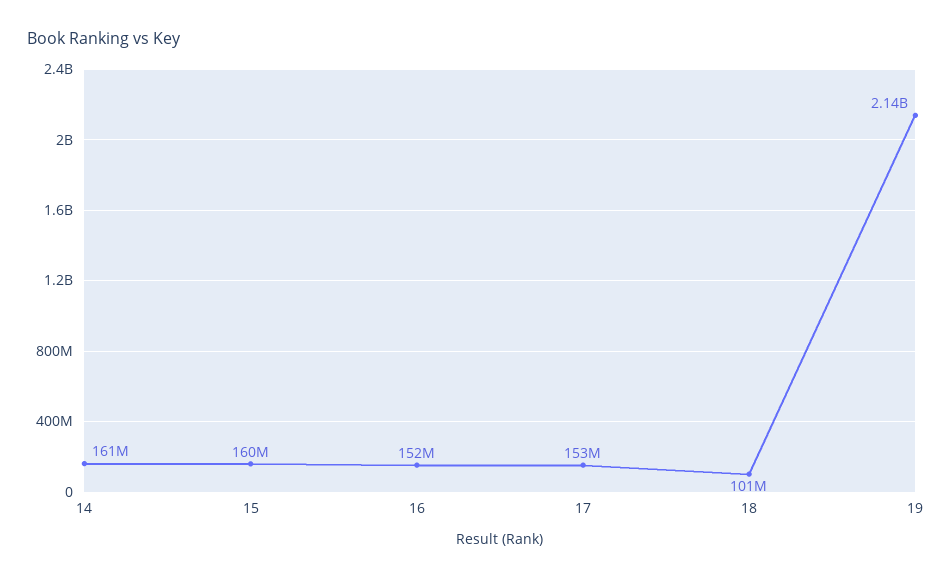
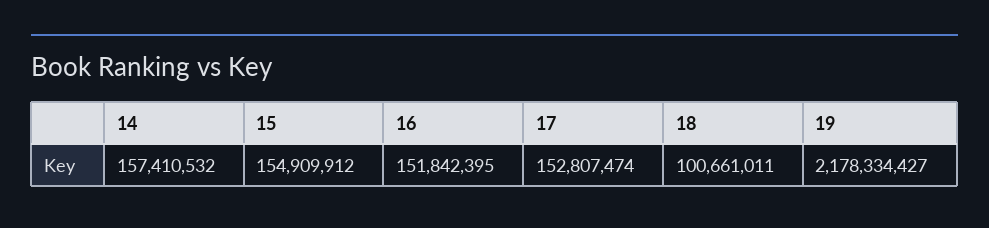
  {
-   "14": 161000000,
+   "14": 157410532,
-   "15": 160000000,
+   "15": 154909912,
    "16": 151842395,
    "17": 152807474,
    "18": 100661011,
-   "19": 2140000000
+   "19": 2178334427
  }

